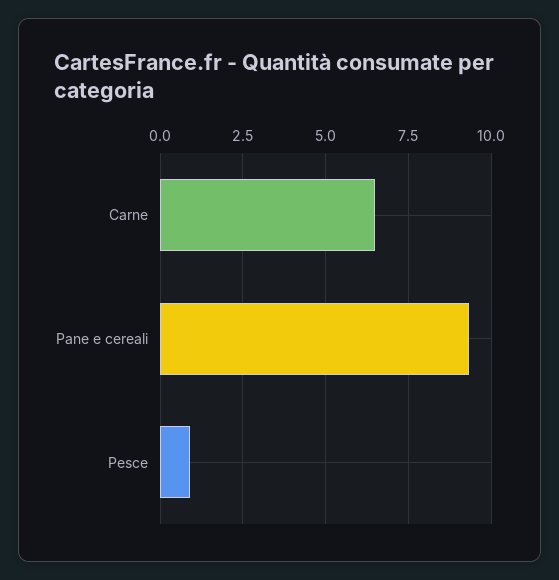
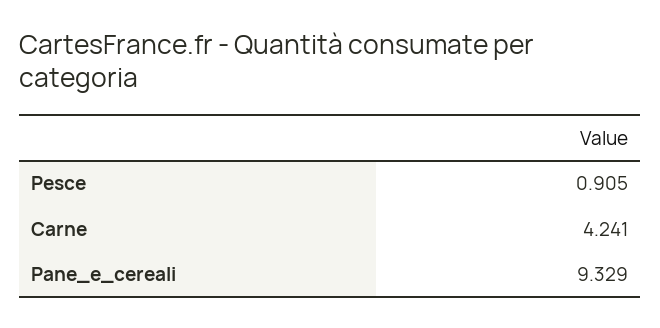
  {
-   "Carne": 6.5,
+   "Carne": 4.241,
    "Pane e cereali": 9.329,
    "Pesce": 0.905
  }

